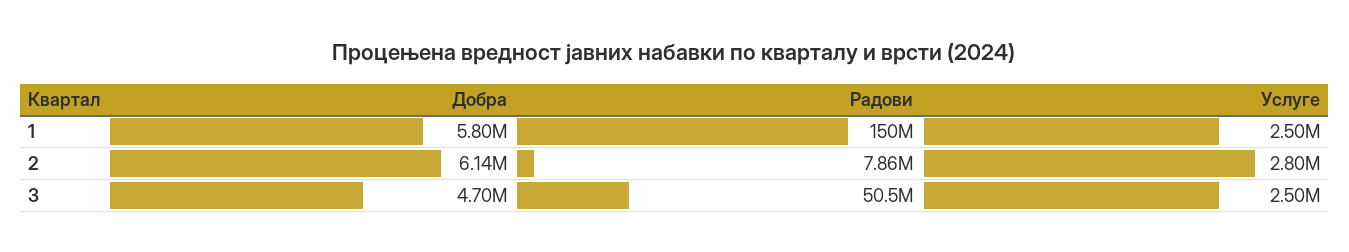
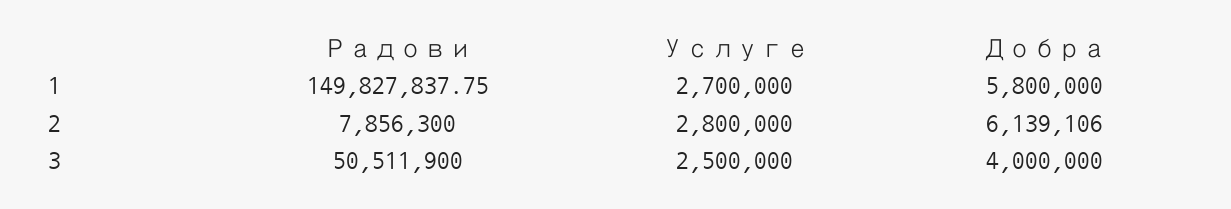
  {
    "Добра": {
      "1": 5800000,
      "2": 6139106,
-     "3": 4700000
+     "3": 4000000
    },
    "Радови": {
      "1": 149827837.75,
      "2": 7856300,
      "3": 50511900
    },
    "Услуге": {
-     "1": 2500000,
+     "1": 2700000,
      "2": 2800000,
      "3": 2500000
    }
  }

